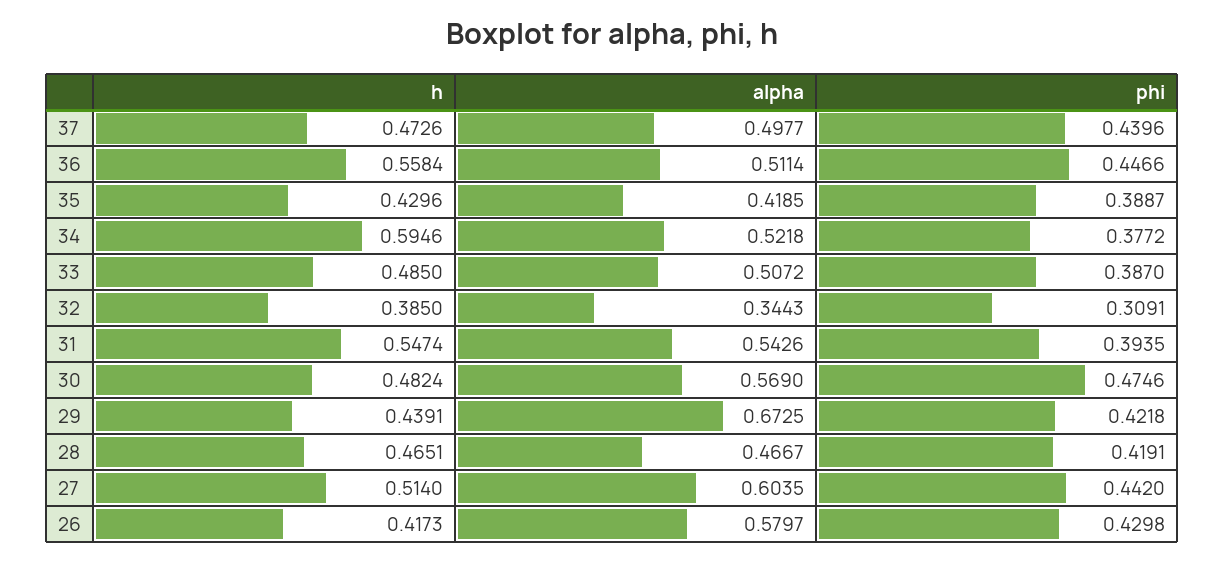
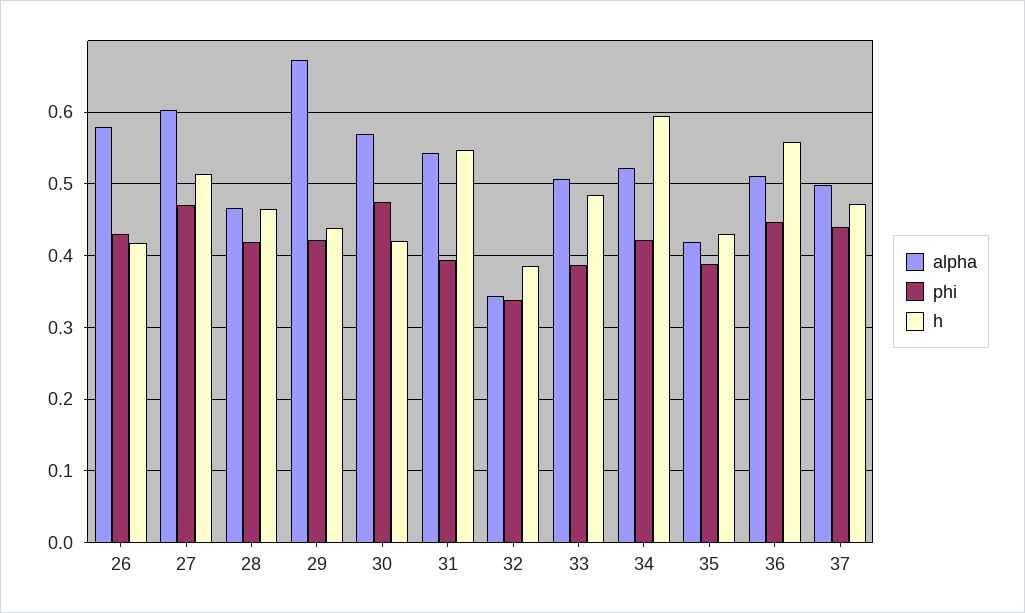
  {
    "h": {
      "37": 0.4726,
      "36": 0.5584,
      "35": 0.4296,
      "34": 0.5946,
      "33": 0.485,
      "32": 0.385,
      "31": 0.5474,
-     "30": 0.4824,
+     "30": 0.42,
      "29": 0.4391,
      "28": 0.4651,
      "27": 0.514,
      "26": 0.4173
    },
    "alpha": {
      "37": 0.4977,
      "36": 0.5114,
      "35": 0.4185,
      "34": 0.5218,
      "33": 0.5072,
      "32": 0.3443,
      "31": 0.5426,
      "30": 0.569,
      "29": 0.6725,
      "28": 0.4667,
      "27": 0.6035,
      "26": 0.5797
    },
    "phi": {
      "37": 0.4396,
      "36": 0.4466,
      "35": 0.3887,
-     "34": 0.3772,
+     "34": 0.42,
      "33": 0.387,
-     "32": 0.3091,
+     "32": 0.34,
      "31": 0.3935,
      "30": 0.4746,
      "29": 0.4218,
      "28": 0.4191,
-     "27": 0.442,
+     "27": 0.47,
      "26": 0.4298
    }
  }

